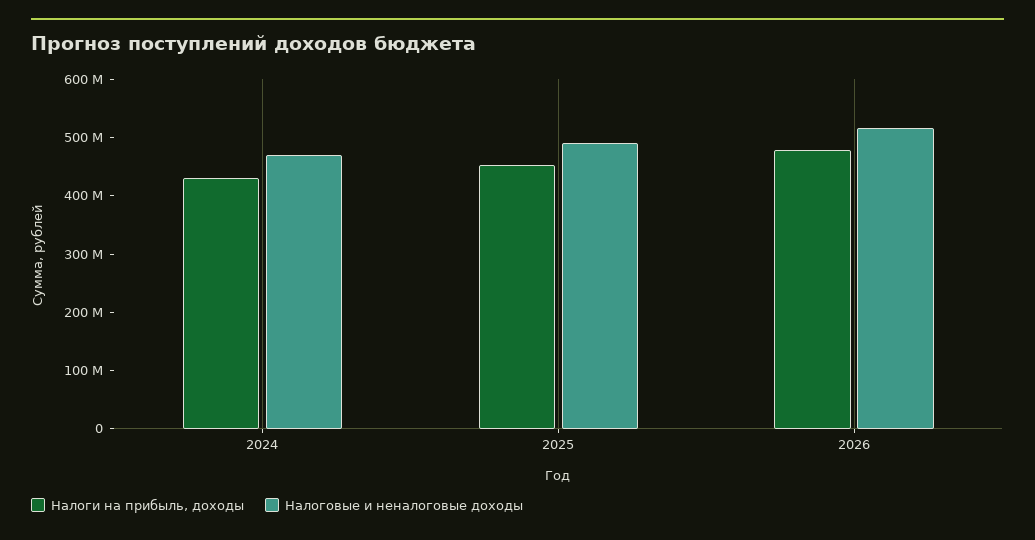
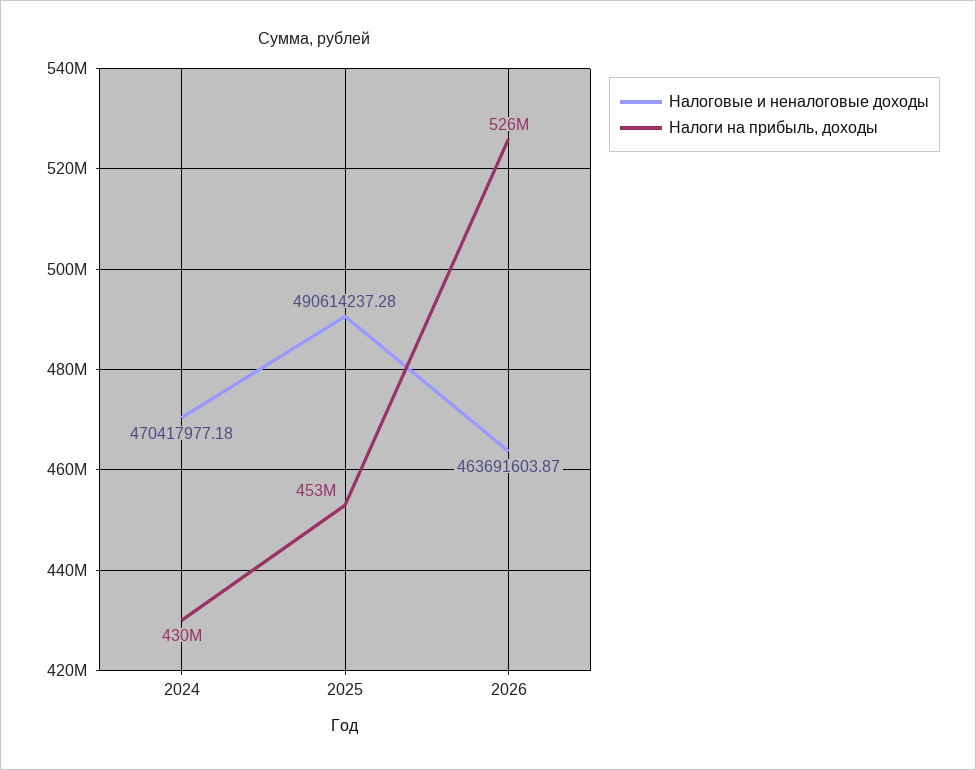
  {
    "Налоги на прибыль, доходы": {
      "2024": 430000000,
      "2025": 453000000,
-     "2026": 480000000
+     "2026": 526000000
    },
    "Налоговые и неналоговые доходы": {
      "2024": 470417977.18,
      "2025": 490614237.28,
-     "2026": 520000000
+     "2026": 463691603.87
    }
  }

